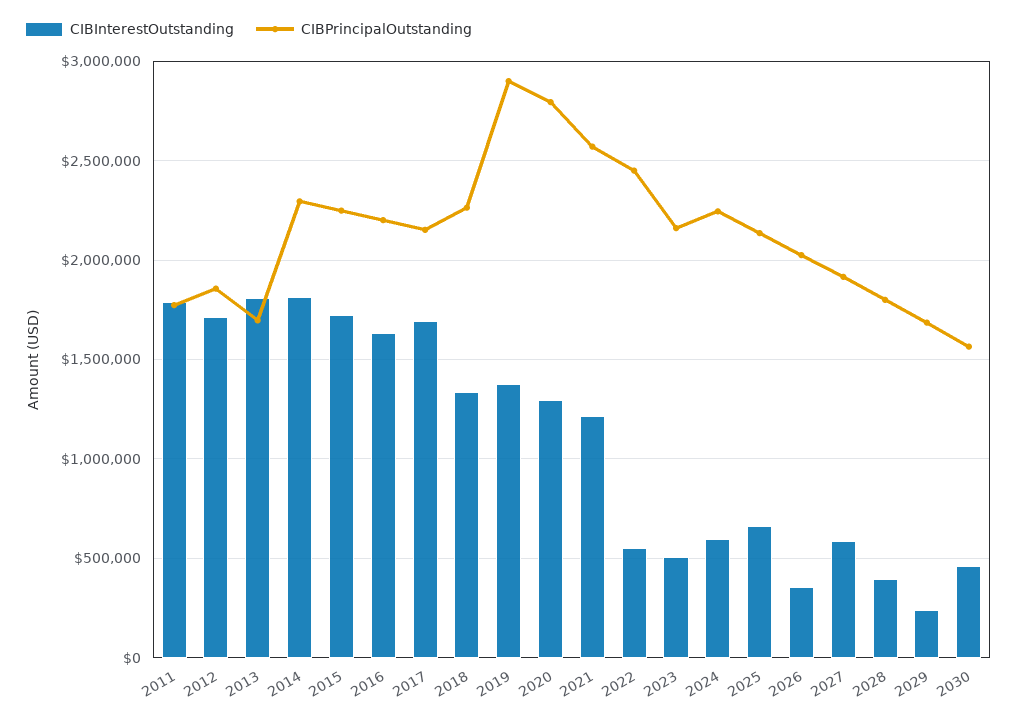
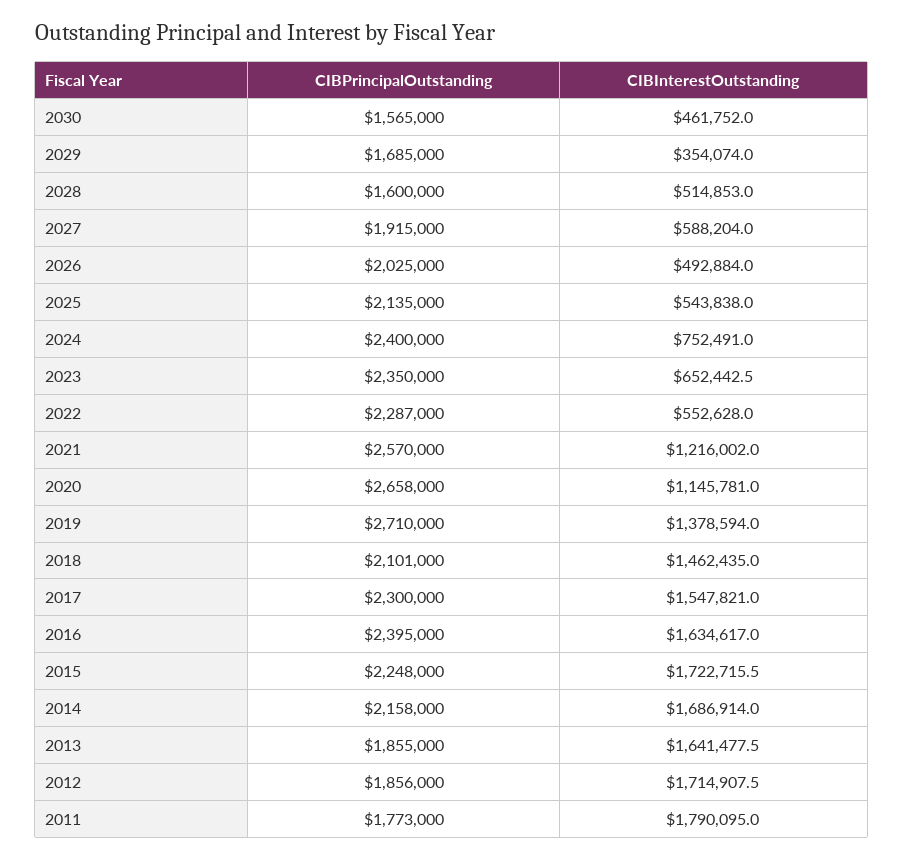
  {
    "CIBInterestOutstanding": {
      "2011": 1790095,
      "2012": 1714907.5,
-     "2013": 1800000,
+     "2013": 1641477.5,
-     "2014": 1800000,
+     "2014": 1686914,
      "2015": 1722715.5,
      "2016": 1634617,
-     "2017": 1700000,
+     "2017": 1547821,
-     "2018": 1350000,
+     "2018": 1462435,
      "2019": 1378594,
-     "2020": 1300000,
+     "2020": 1145781,
      "2021": 1216002,
      "2022": 552628,
-     "2023": 500000,
+     "2023": 652442.5,
-     "2024": 600000,
+     "2024": 752491,
-     "2025": 650000,
+     "2025": 543838,
-     "2026": 350000,
+     "2026": 492884,
      "2027": 588204,
-     "2028": 400000,
+     "2028": 514853,
-     "2029": 250000,
+     "2029": 354074,
      "2030": 461752
    },
    "CIBPrincipalOutstanding": {
      "2011": 1773000,
      "2012": 1856000,
-     "2013": 1700000,
+     "2013": 1855000,
-     "2014": 2300000,
+     "2014": 2158000,
      "2015": 2248000,
-     "2016": 2200000,
+     "2016": 2395000,
-     "2017": 2150000,
+     "2017": 2300000,
-     "2018": 2250000,
+     "2018": 2101000,
-     "2019": 2900000,
+     "2019": 2710000,
-     "2020": 2800000,
+     "2020": 2658000,
      "2021": 2570000,
-     "2022": 2450000,
+     "2022": 2287000,
-     "2023": 2150000,
+     "2023": 2350000,
-     "2024": 2250000,
+     "2024": 2400000,
      "2025": 2135000,
      "2026": 2025000,
      "2027": 1915000,
-     "2028": 1800000,
+     "2028": 1600000,
      "2029": 1685000,
      "2030": 1565000
    }
  }

